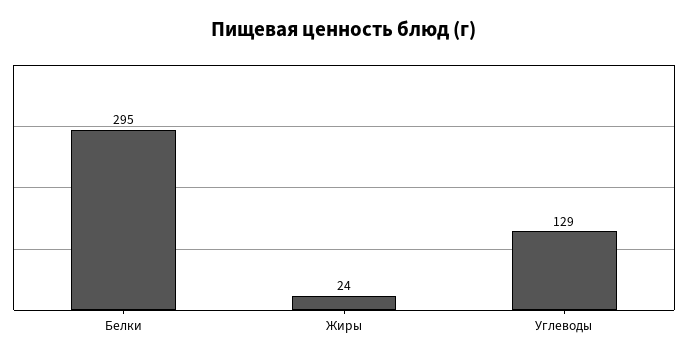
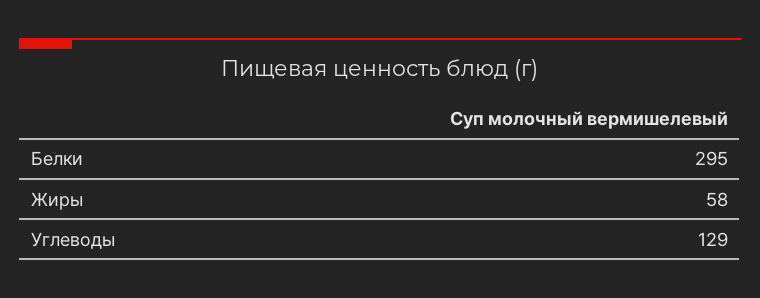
  {
    "Белки": 295,
-   "Жиры": 24,
+   "Жиры": 58,
    "Углеводы": 129
  }

